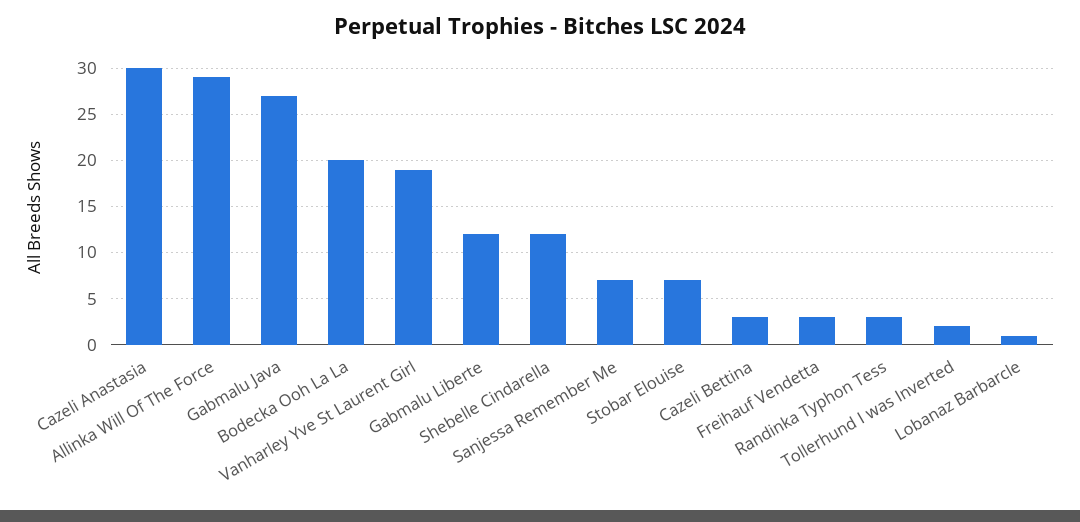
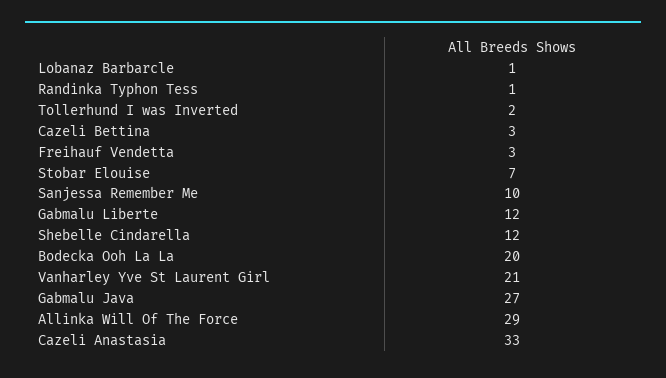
  {
-   "Cazeli Anastasia": 30,
+   "Cazeli Anastasia": 33,
    "Allinka Will Of The Force": 29,
    "Gabmalu Java": 27,
    "Bodecka Ooh La La": 20,
-   "Vanharley Yve St Laurent Girl": 19,
+   "Vanharley Yve St Laurent Girl": 21,
    "Gabmalu Liberte": 12,
    "Shebelle Cindarella": 12,
-   "Sanjessa Remember Me": 7,
+   "Sanjessa Remember Me": 10,
    "Stobar Elouise": 7,
    "Cazeli Bettina": 3,
    "Freihauf Vendetta": 3,
-   "Randinka Typhon Tess": 3,
+   "Randinka Typhon Tess": 1,
    "Tollerhund I was Inverted": 2,
    "Lobanaz Barbarcle": 1
  }

